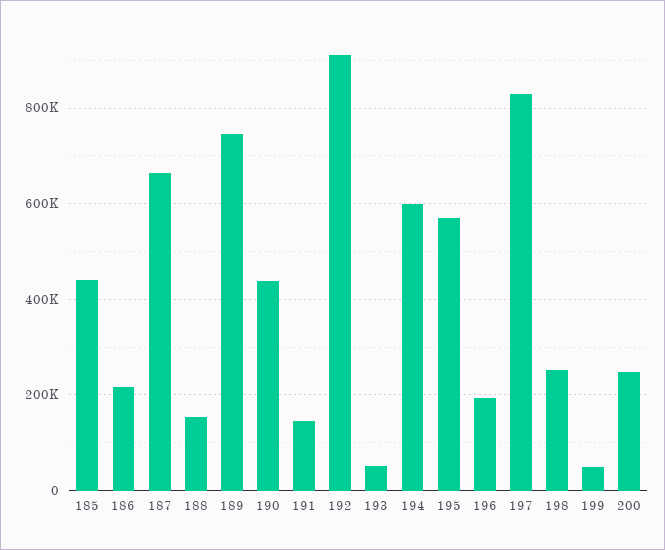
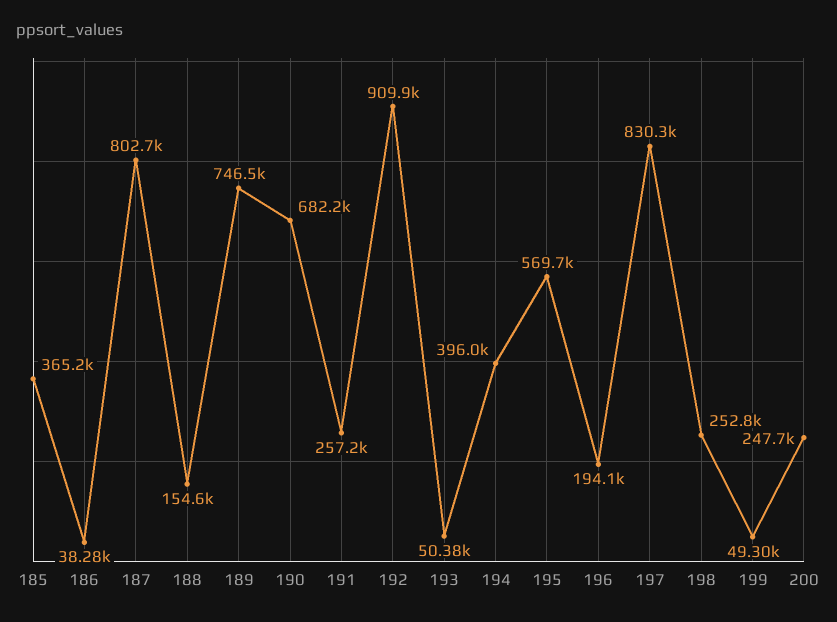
  {
-   "185": 440000,
+   "185": 365200,
-   "186": 220000,
+   "186": 38280,
-   "187": 660000,
+   "187": 802700,
    "188": 154600,
    "189": 746500,
-   "190": 440000,
+   "190": 682200,
-   "191": 140000,
+   "191": 257200,
    "192": 909900,
    "193": 50380,
-   "194": 600000,
+   "194": 396000,
    "195": 569700,
    "196": 194100,
    "197": 830300,
    "198": 252800,
    "199": 49300,
    "200": 247700
  }

